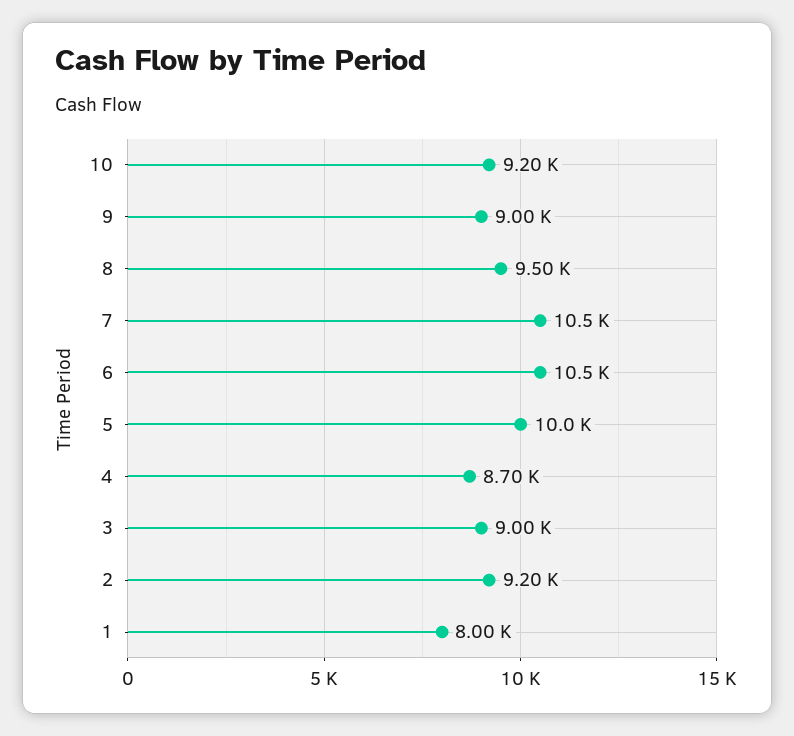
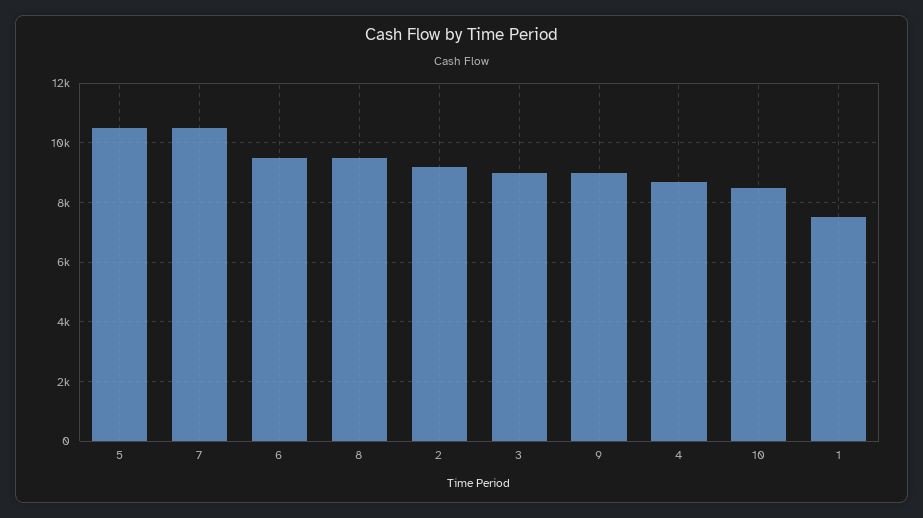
  {
-   "10": 9200,
+   "10": 8500,
    "9": 9000,
    "8": 9500,
    "7": 10500,
-   "6": 10500,
+   "6": 9500,
-   "5": 10000,
+   "5": 10500,
    "4": 8700,
    "3": 9000,
    "2": 9200,
-   "1": 8000
+   "1": 7500
  }

